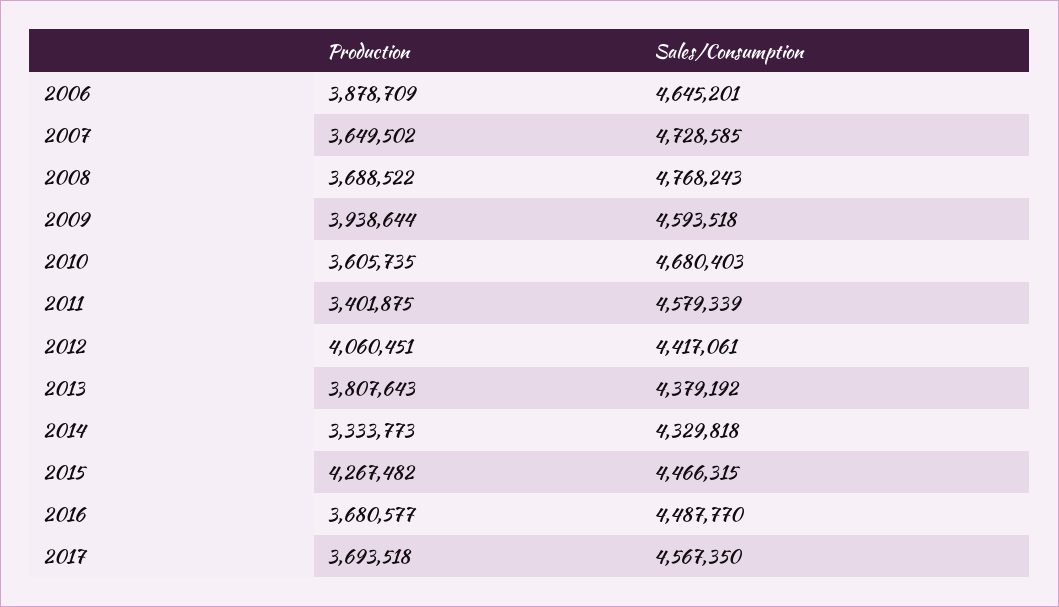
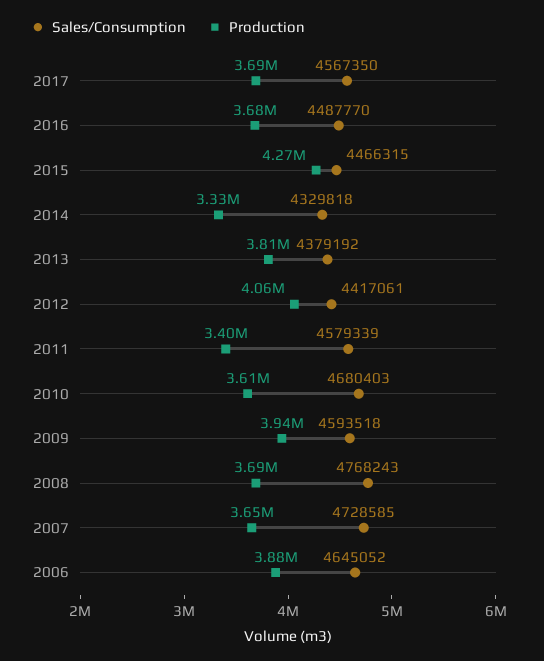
  {
    "Production": {
      "2006": 3878709,
      "2007": 3649502,
      "2008": 3688522,
      "2009": 3938644,
      "2010": 3605735,
      "2011": 3401875,
      "2012": 4060451,
      "2013": 3807643,
      "2014": 3333773,
      "2015": 4267482,
      "2016": 3680577,
      "2017": 3693518
    },
    "Sales/Consumption": {
-     "2006": 4645201,
+     "2006": 4645052,
      "2007": 4728585,
      "2008": 4768243,
      "2009": 4593518,
      "2010": 4680403,
      "2011": 4579339,
      "2012": 4417061,
      "2013": 4379192,
      "2014": 4329818,
      "2015": 4466315,
      "2016": 4487770,
      "2017": 4567350
    }
  }

